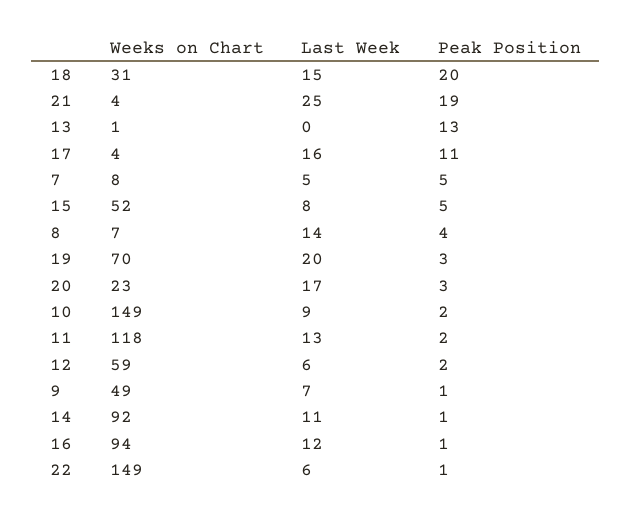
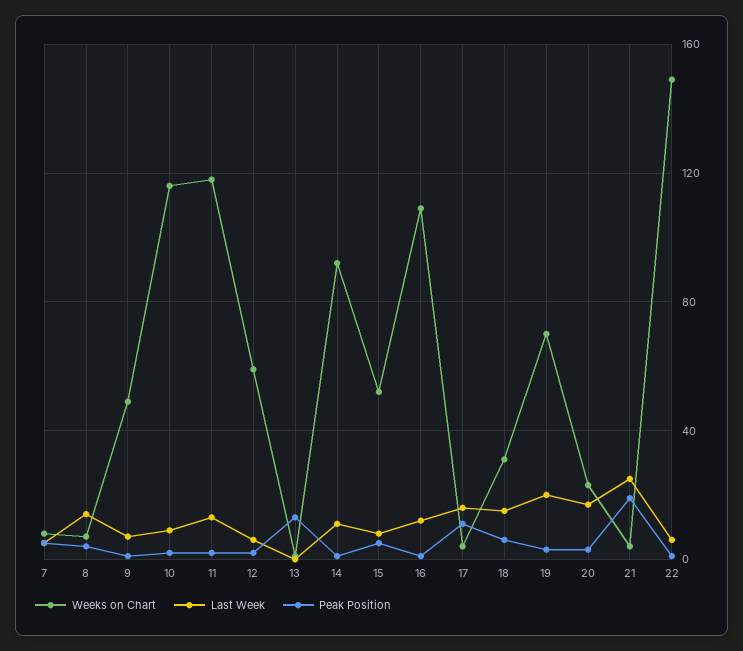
  {
    "Weeks on Chart": {
      "18": 31,
      "21": 4,
      "13": 1,
      "17": 4,
      "7": 8,
      "15": 52,
      "8": 7,
      "19": 70,
      "20": 23,
-     "10": 149,
+     "10": 115,
      "11": 118,
      "12": 59,
      "9": 49,
      "14": 92,
-     "16": 94,
+     "16": 110,
      "22": 149
    },
    "Last Week": {
      "18": 15,
      "21": 25,
      "13": 0,
      "17": 16,
      "7": 5,
      "15": 8,
      "8": 14,
      "19": 20,
      "20": 17,
      "10": 9,
      "11": 13,
      "12": 6,
      "9": 7,
      "14": 11,
      "16": 12,
      "22": 6
    },
    "Peak Position": {
-     "18": 20,
+     "18": 5,
      "21": 19,
      "13": 13,
      "17": 11,
      "7": 5,
      "15": 5,
      "8": 4,
      "19": 3,
      "20": 3,
      "10": 2,
      "11": 2,
      "12": 2,
      "9": 1,
      "14": 1,
      "16": 1,
      "22": 1
    }
  }

